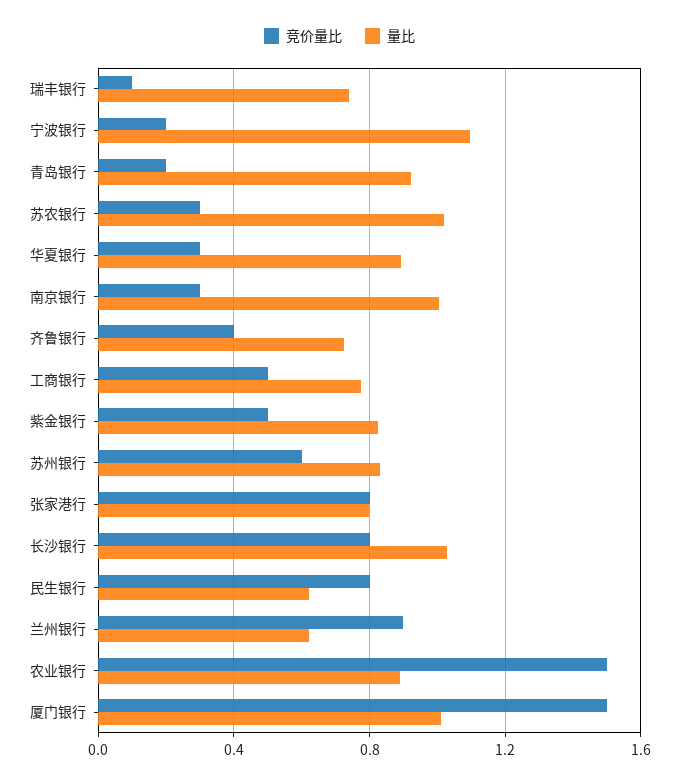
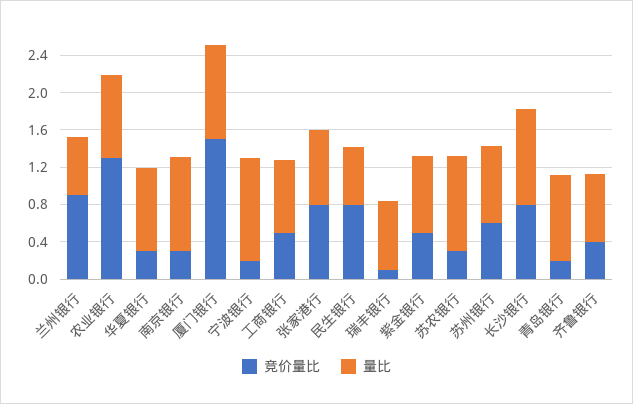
  {
    "竞价量比": {
      "瑞丰银行": 0.1,
      "宁波银行": 0.2,
      "青岛银行": 0.2,
      "苏农银行": 0.3,
      "华夏银行": 0.3,
      "南京银行": 0.3,
      "齐鲁银行": 0.4,
      "工商银行": 0.5,
      "紫金银行": 0.5,
      "苏州银行": 0.6,
      "张家港行": 0.8,
      "长沙银行": 0.8,
      "民生银行": 0.8,
      "兰州银行": 0.9,
-     "农业银行": 1.5,
+     "农业银行": 1.3,
      "厦门银行": 1.5
    },
    "量比": {
      "瑞丰银行": 0.75,
      "宁波银行": 1.1,
      "青岛银行": 0.9,
      "苏农银行": 1,
      "华夏银行": 0.9,
      "南京银行": 1,
      "齐鲁银行": 0.7,
      "工商银行": 0.8,
      "紫金银行": 0.85,
      "苏州银行": 0.85,
      "张家港行": 0.8,
      "长沙银行": 1.05,
      "民生银行": 0.6,
      "兰州银行": 0.6,
      "农业银行": 0.9,
      "厦门银行": 1
    }
  }

